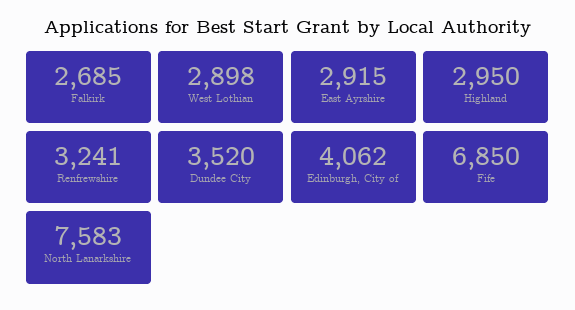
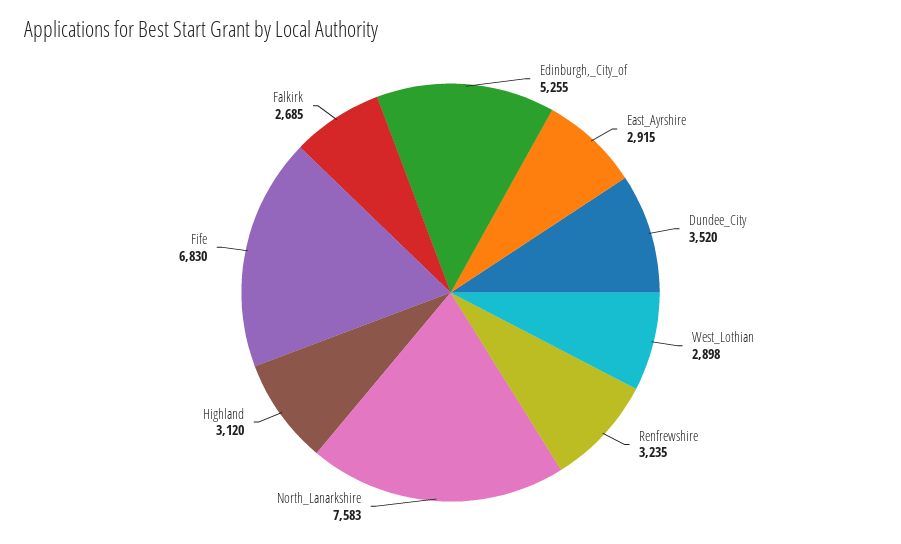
  {
    "Falkirk": 2685,
    "West Lothian": 2898,
    "East Ayrshire": 2915,
-   "Highland": 2950,
+   "Highland": 3120,
-   "Renfrewshire": 3241,
+   "Renfrewshire": 3235,
    "Dundee City": 3520,
-   "Edinburgh, City of": 4062,
+   "Edinburgh, City of": 5255,
-   "Fife": 6850,
+   "Fife": 6830,
    "North Lanarkshire": 7583
  }

